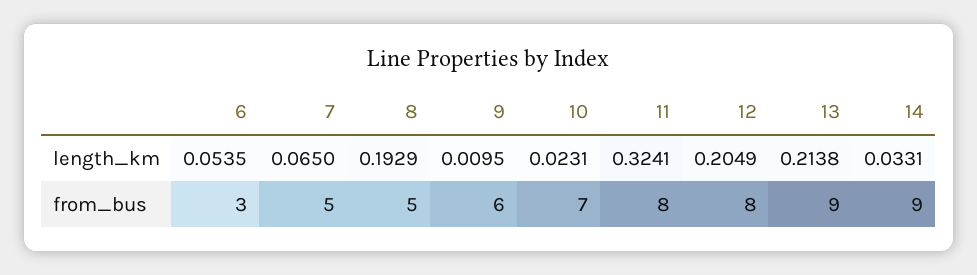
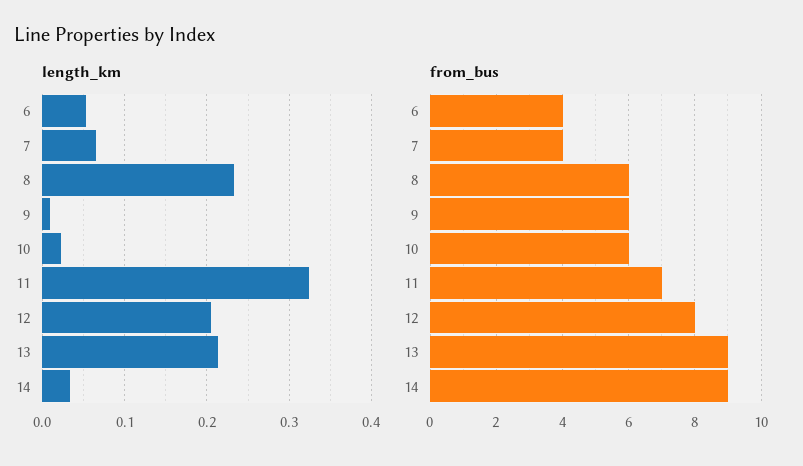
  {
    "length_km": {
      "6": 0.0535,
      "7": 0.065,
-     "8": 0.1929,
+     "8": 0.23,
      "9": 0.0095,
      "10": 0.0231,
      "11": 0.3241,
      "12": 0.2049,
      "13": 0.2138,
      "14": 0.0331
    },
    "from_bus": {
-     "6": 3,
+     "6": 4,
-     "7": 5,
+     "7": 4,
-     "8": 5,
+     "8": 6,
      "9": 6,
-     "10": 7,
+     "10": 6,
-     "11": 8,
+     "11": 7,
      "12": 8,
      "13": 9,
      "14": 9
    }
  }

